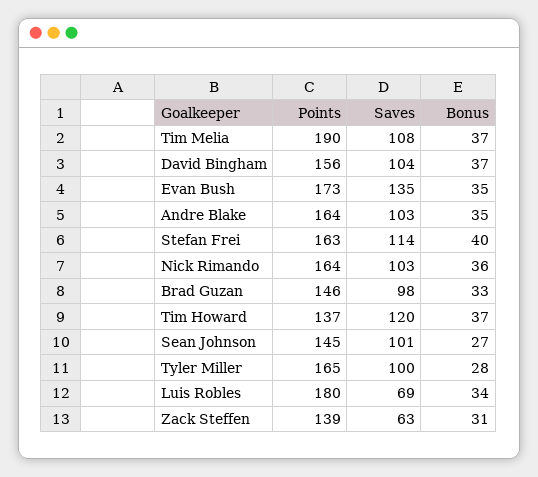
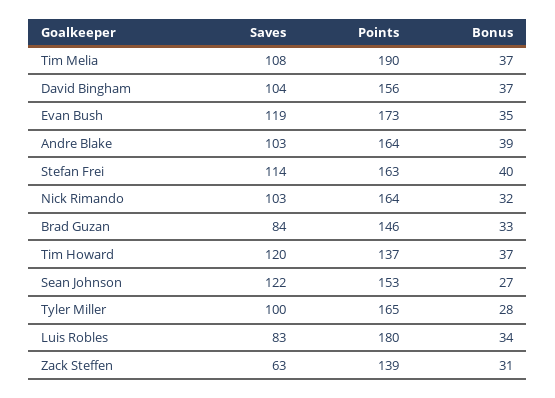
  {
    "Points": {
      "Tim Melia": 190,
      "David Bingham": 156,
      "Evan Bush": 173,
      "Andre Blake": 164,
      "Stefan Frei": 163,
      "Nick Rimando": 164,
      "Brad Guzan": 146,
      "Tim Howard": 137,
-     "Sean Johnson": 145,
+     "Sean Johnson": 153,
      "Tyler Miller": 165,
      "Luis Robles": 180,
      "Zack Steffen": 139
    },
    "Saves": {
      "Tim Melia": 108,
      "David Bingham": 104,
-     "Evan Bush": 135,
+     "Evan Bush": 119,
      "Andre Blake": 103,
      "Stefan Frei": 114,
      "Nick Rimando": 103,
-     "Brad Guzan": 98,
+     "Brad Guzan": 84,
      "Tim Howard": 120,
-     "Sean Johnson": 101,
+     "Sean Johnson": 122,
      "Tyler Miller": 100,
-     "Luis Robles": 69,
+     "Luis Robles": 83,
      "Zack Steffen": 63
    },
    "Bonus": {
      "Tim Melia": 37,
      "David Bingham": 37,
      "Evan Bush": 35,
-     "Andre Blake": 35,
+     "Andre Blake": 39,
      "Stefan Frei": 40,
-     "Nick Rimando": 36,
+     "Nick Rimando": 32,
      "Brad Guzan": 33,
      "Tim Howard": 37,
      "Sean Johnson": 27,
      "Tyler Miller": 28,
      "Luis Robles": 34,
      "Zack Steffen": 31
    }
  }

